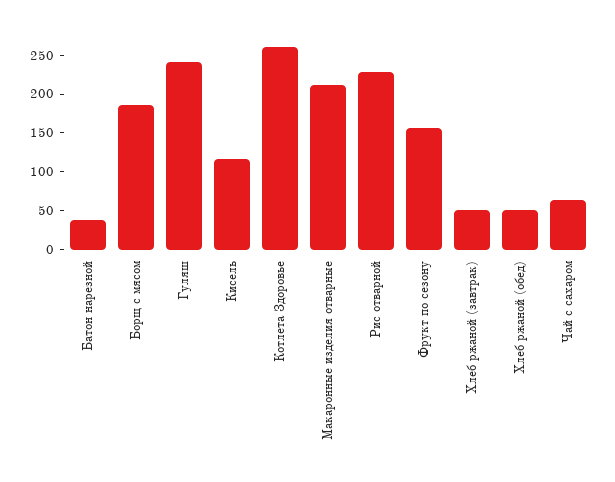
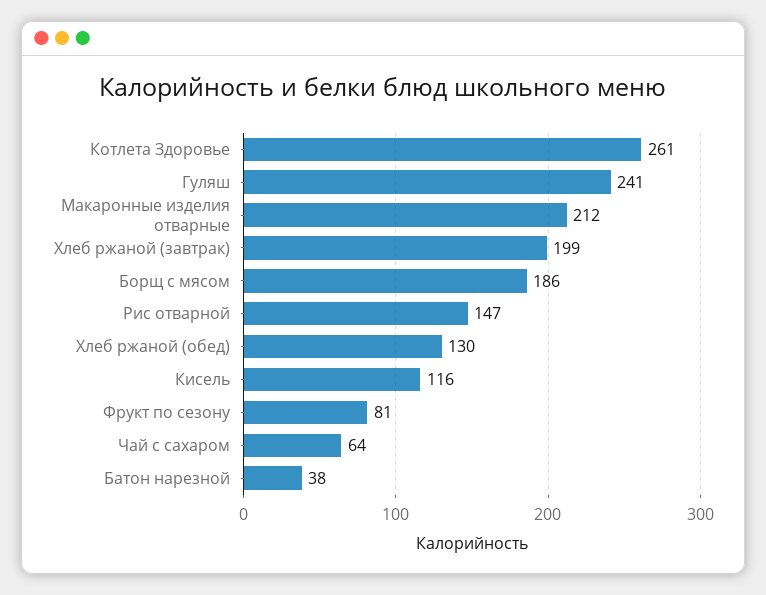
  {
    "Батон нарезной": 38,
    "Борщ с мясом": 186,
    "Гуляш": 241,
    "Кисель": 116,
    "Котлета Здоровье": 261,
    "Макаронные изделия отварные": 212,
-   "Рис отварной": 225,
+   "Рис отварной": 147,
-   "Фрукт по сезону": 150,
+   "Фрукт по сезону": 81,
-   "Хлеб ржаной (завтрак)": 50,
+   "Хлеб ржаной (завтрак)": 199,
-   "Хлеб ржаной (обед)": 50,
+   "Хлеб ржаной (обед)": 130,
    "Чай с сахаром": 64
  }

